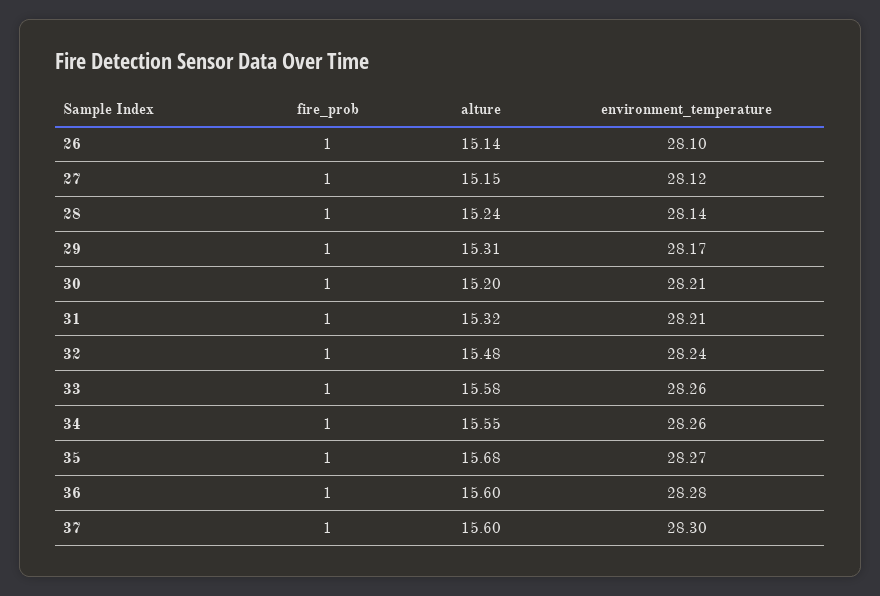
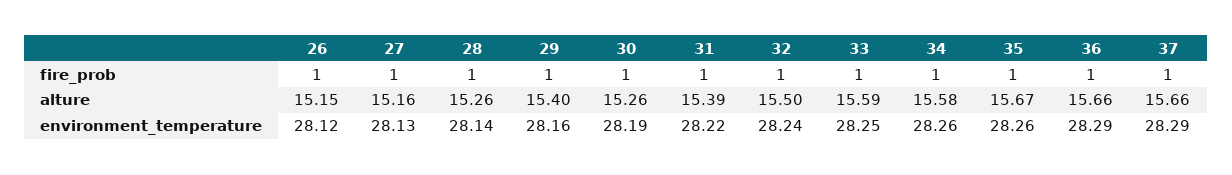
  {
    "fire_prob": {
      "26": 1,
      "27": 1,
      "28": 1,
      "29": 1,
      "30": 1,
      "31": 1,
      "32": 1,
      "33": 1,
      "34": 1,
      "35": 1,
      "36": 1,
      "37": 1
    },
    "alture": {
-     "26": 15.14,
+     "26": 15.15,
-     "27": 15.15,
+     "27": 15.16,
-     "28": 15.24,
+     "28": 15.26,
-     "29": 15.31,
+     "29": 15.4,
-     "30": 15.2,
+     "30": 15.26,
-     "31": 15.32,
+     "31": 15.39,
-     "32": 15.48,
+     "32": 15.5,
-     "33": 15.58,
+     "33": 15.59,
-     "34": 15.55,
+     "34": 15.58,
-     "35": 15.68,
+     "35": 15.67,
-     "36": 15.6,
+     "36": 15.66,
-     "37": 15.6
+     "37": 15.66
    },
    "environment_temperature": {
-     "26": 28.1,
+     "26": 28.12,
-     "27": 28.12,
+     "27": 28.13,
      "28": 28.14,
-     "29": 28.17,
+     "29": 28.16,
-     "30": 28.21,
+     "30": 28.19,
-     "31": 28.21,
+     "31": 28.22,
      "32": 28.24,
-     "33": 28.26,
+     "33": 28.25,
      "34": 28.26,
-     "35": 28.27,
+     "35": 28.26,
-     "36": 28.28,
+     "36": 28.29,
-     "37": 28.3
+     "37": 28.29
    }
  }

